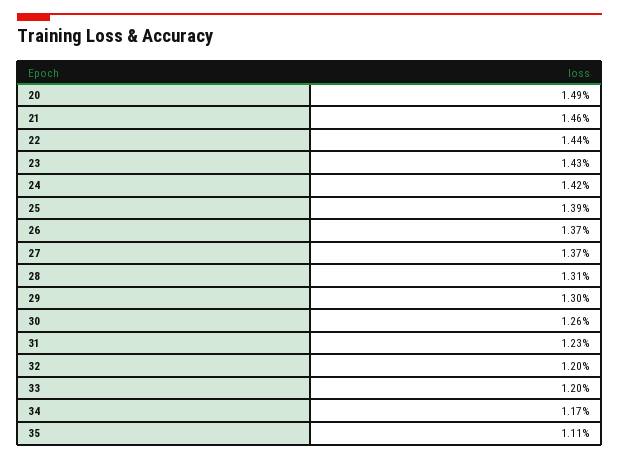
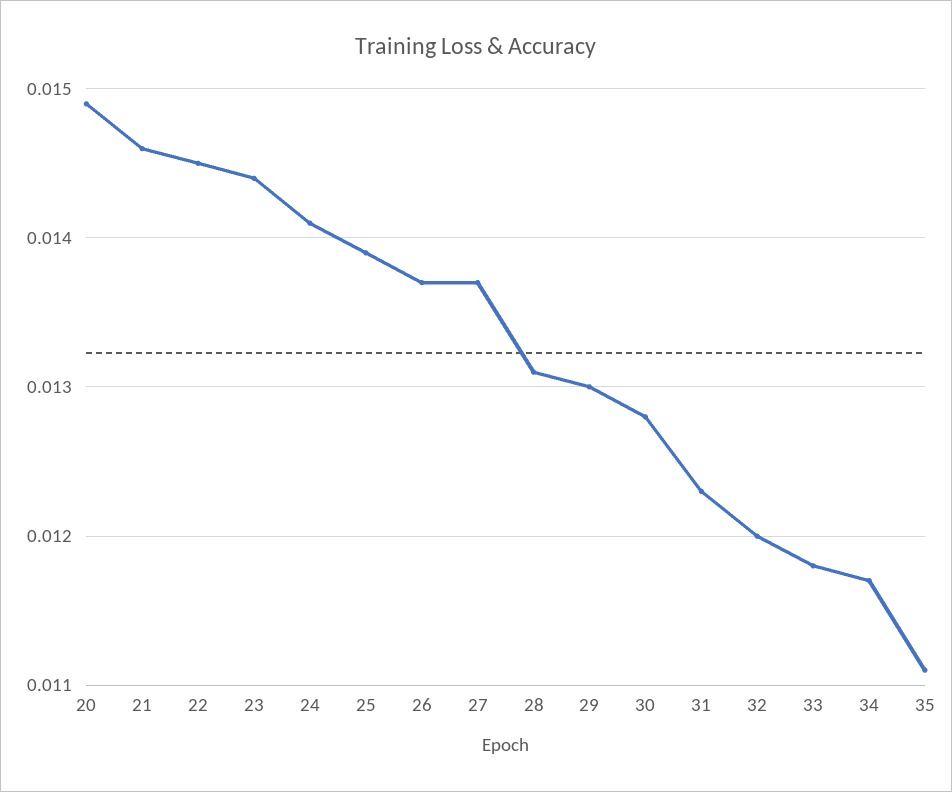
  {
    "20": 0.0149,
    "21": 0.0146,
-   "22": 0.0144,
+   "22": 0.0145,
-   "23": 0.0143,
+   "23": 0.0144,
-   "24": 0.0142,
+   "24": 0.0141,
    "25": 0.0139,
    "26": 0.0137,
    "27": 0.0137,
    "28": 0.0131,
    "29": 0.013,
-   "30": 0.0126,
+   "30": 0.0128,
    "31": 0.0123,
    "32": 0.012,
-   "33": 0.012,
+   "33": 0.0118,
    "34": 0.0117,
    "35": 0.0111
  }

